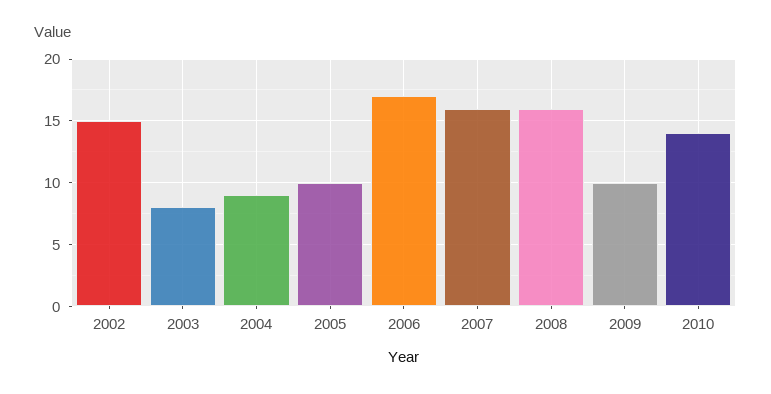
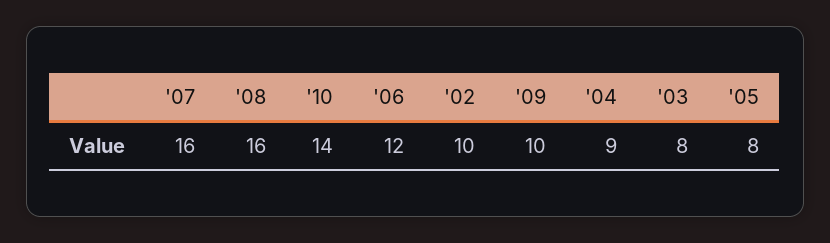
  {
-   "2002": 15,
+   "2002": 10,
    "2003": 8,
    "2004": 9,
-   "2005": 10,
+   "2005": 8,
-   "2006": 17,
+   "2006": 12,
    "2007": 16,
    "2008": 16,
    "2009": 10,
    "2010": 14
  }

